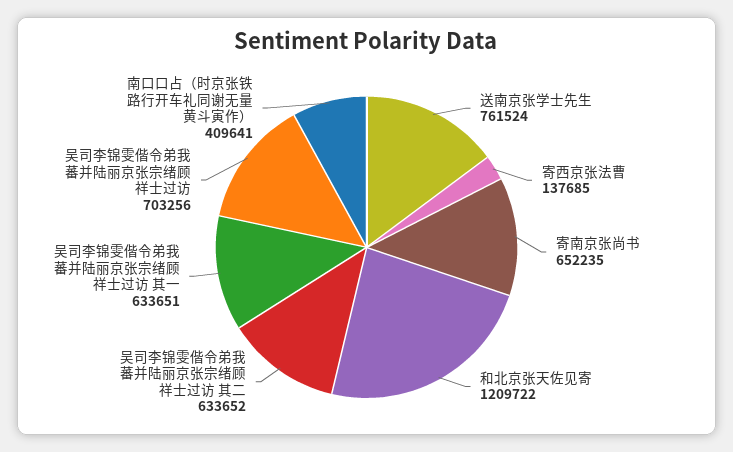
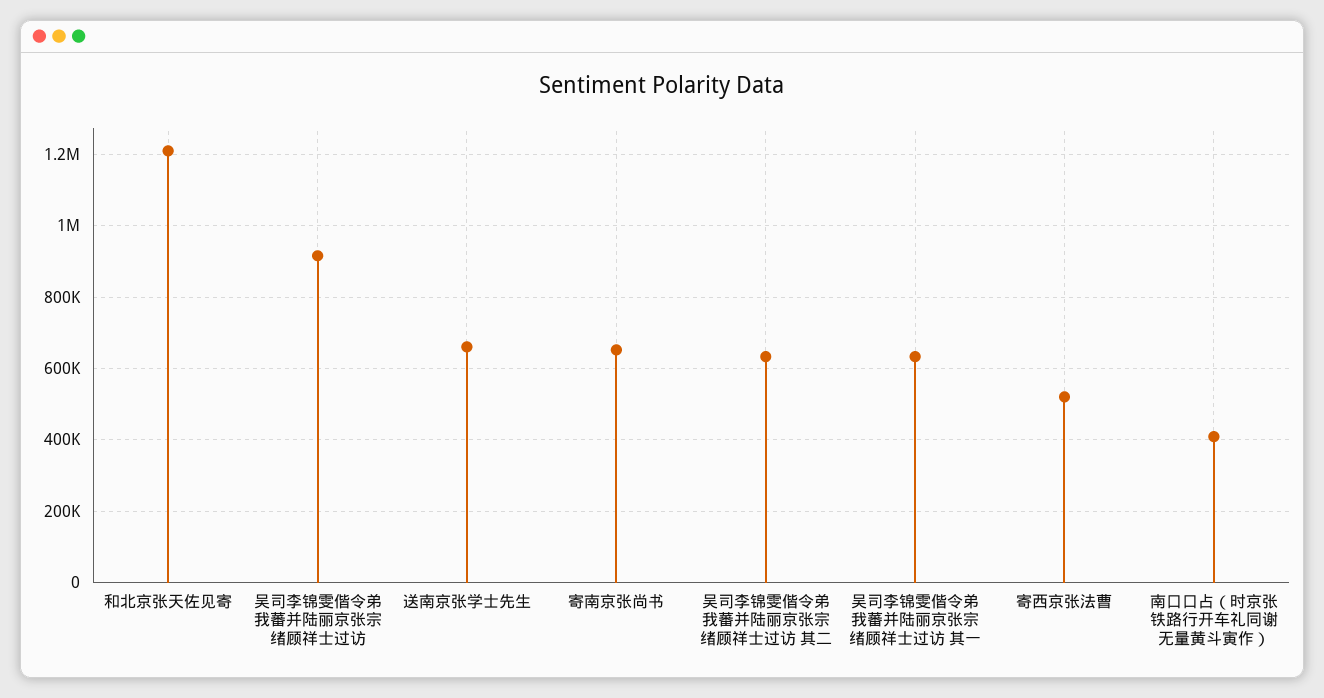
  {
-   "送南京张学士先生": 761524,
+   "送南京张学士先生": 660000,
-   "寄西京张法曹": 137685,
+   "寄西京张法曹": 520000,
    "寄南京张尚书": 652235,
    "和北京张天佐见寄": 1209722,
    "吴司李锦雯偕令弟我蕃并陆丽京张宗绪顾祥士过访 其二": 633652,
    "吴司李锦雯偕令弟我蕃并陆丽京张宗绪顾祥士过访 其一": 633651,
-   "吴司李锦雯偕令弟我蕃并陆丽京张宗绪顾祥士过访": 703256,
+   "吴司李锦雯偕令弟我蕃并陆丽京张宗绪顾祥士过访": 920000,
    "南口口占（时京张铁路行开车礼同谢无量黄斗寅作）": 409641
  }

